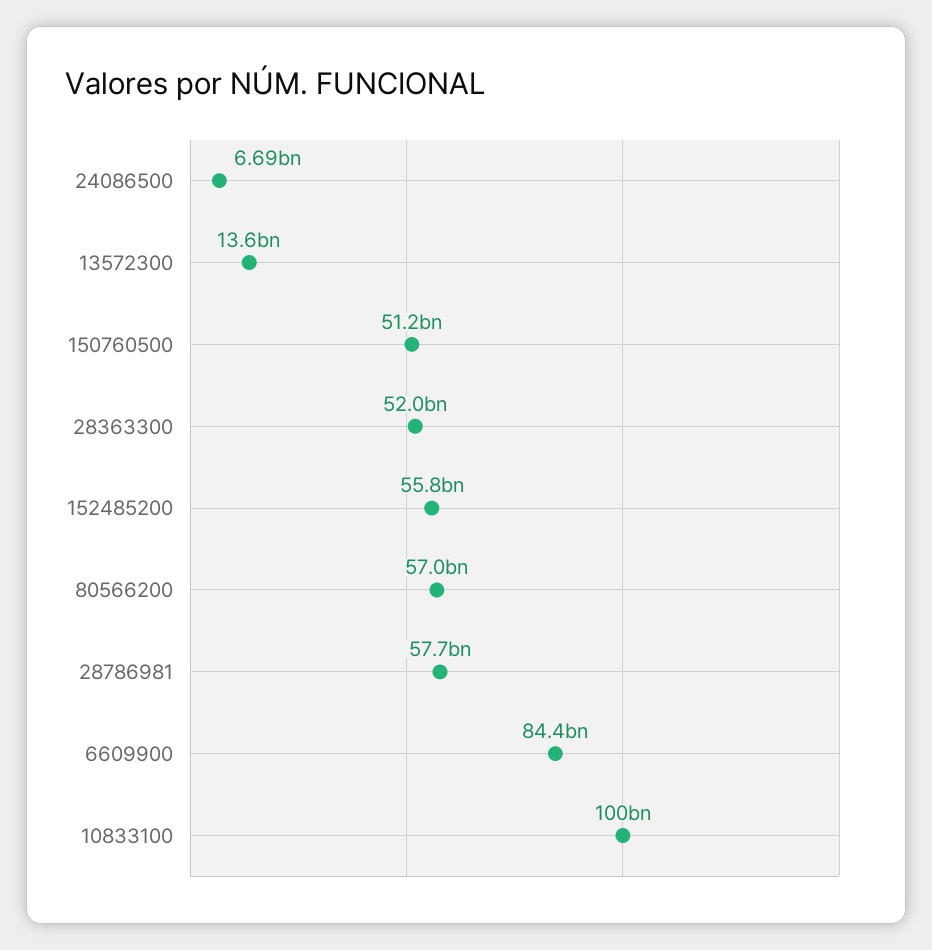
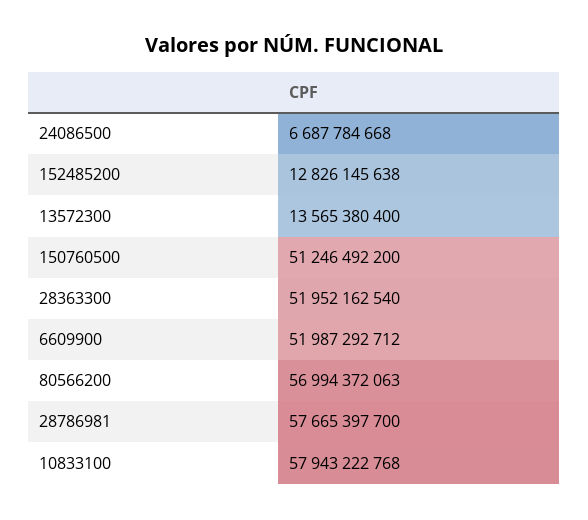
  {
    "24086500": 6687784668,
    "13572300": 13565380400,
    "150760500": 51246492200,
    "28363300": 51952162540,
-   "152485200": 55800000000,
+   "152485200": 12826145638,
    "80566200": 56994372063,
    "28786981": 57665397700,
-   "6609900": 84400000000,
+   "6609900": 51987292712,
-   "10833100": 100000000000
+   "10833100": 57943222768
  }

